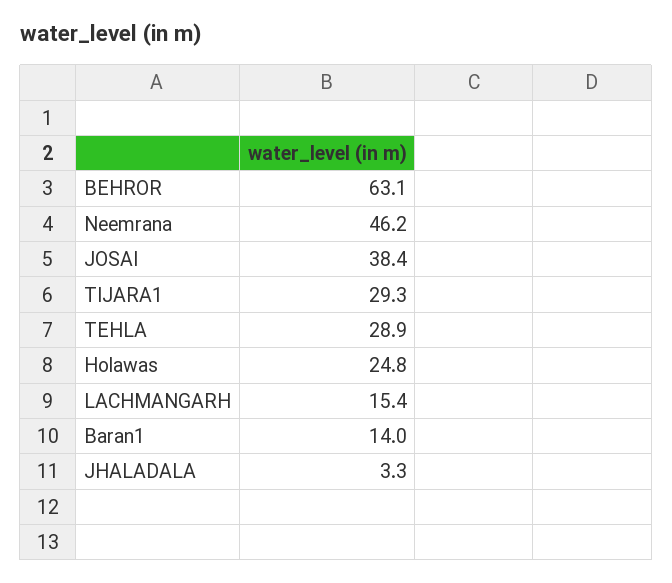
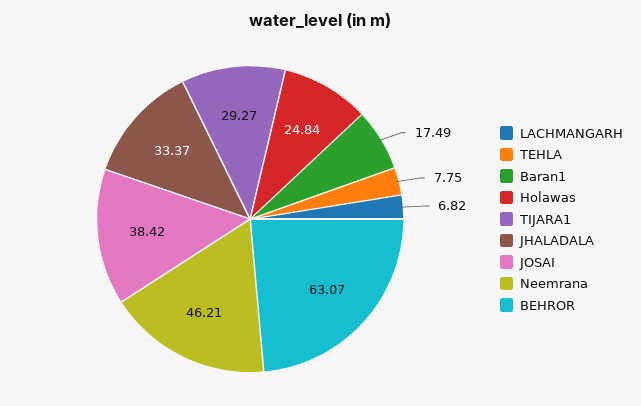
  {
    "BEHROR": 63.07,
    "Neemrana": 46.21,
    "JOSAI": 38.42,
    "TIJARA1": 29.27,
-   "TEHLA": 28.9,
+   "TEHLA": 7.75,
    "Holawas": 24.84,
-   "LACHMANGARH": 15.4,
+   "LACHMANGARH": 6.82,
-   "Baran1": 14,
+   "Baran1": 17.49,
-   "JHALADALA": 3.3
+   "JHALADALA": 33.37
  }

